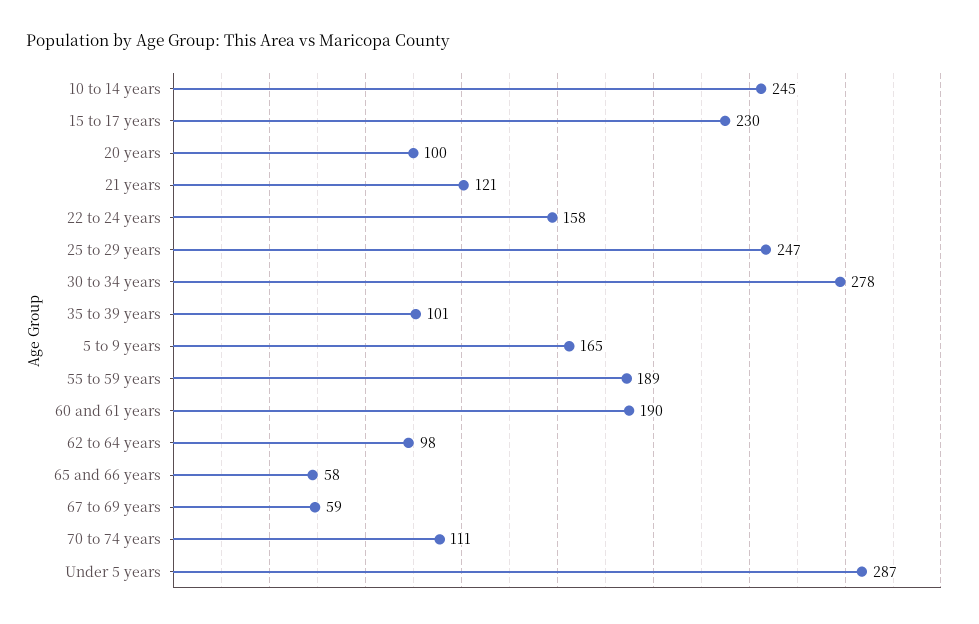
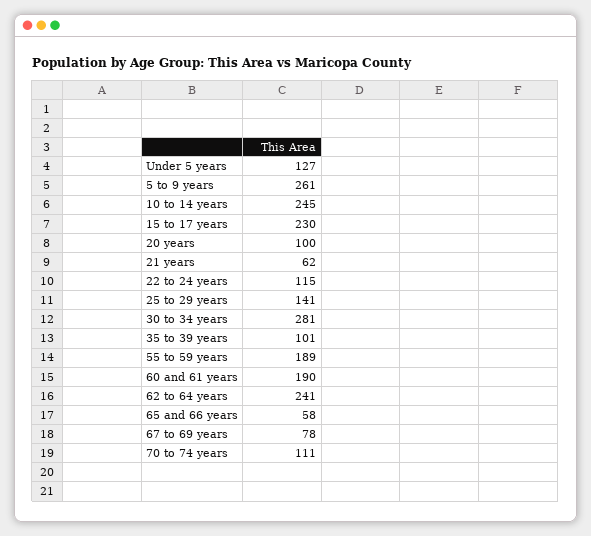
  {
    "10 to 14 years": 245,
    "15 to 17 years": 230,
    "20 years": 100,
-   "21 years": 121,
+   "21 years": 62,
-   "22 to 24 years": 158,
+   "22 to 24 years": 115,
-   "25 to 29 years": 247,
+   "25 to 29 years": 141,
-   "30 to 34 years": 278,
+   "30 to 34 years": 281,
    "35 to 39 years": 101,
-   "5 to 9 years": 165,
+   "5 to 9 years": 261,
    "55 to 59 years": 189,
    "60 and 61 years": 190,
-   "62 to 64 years": 98,
+   "62 to 64 years": 241,
    "65 and 66 years": 58,
-   "67 to 69 years": 59,
+   "67 to 69 years": 78,
    "70 to 74 years": 111,
-   "Under 5 years": 287
+   "Under 5 years": 127
  }

